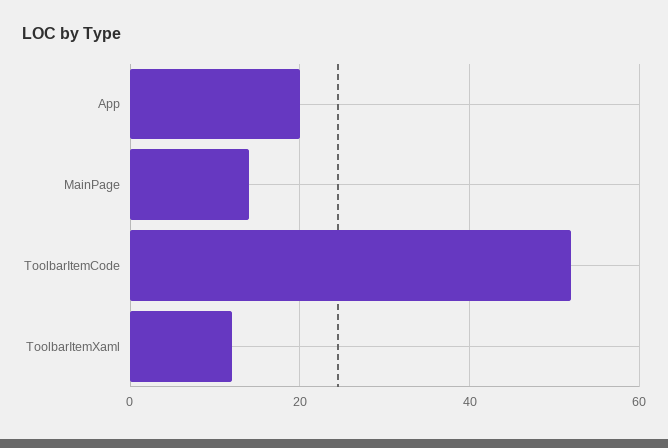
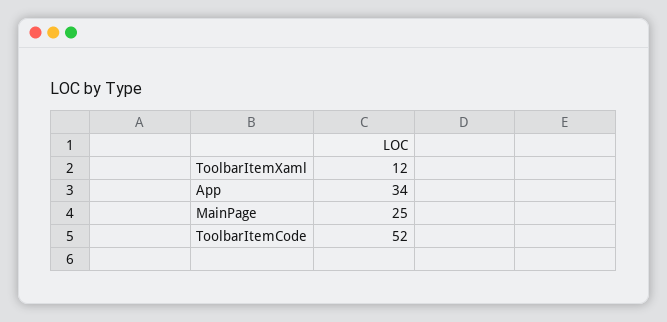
  {
-   "App": 20,
+   "App": 34,
-   "MainPage": 15,
+   "MainPage": 25,
    "ToolbarItemCode": 52,
    "ToolbarItemXaml": 12
  }

